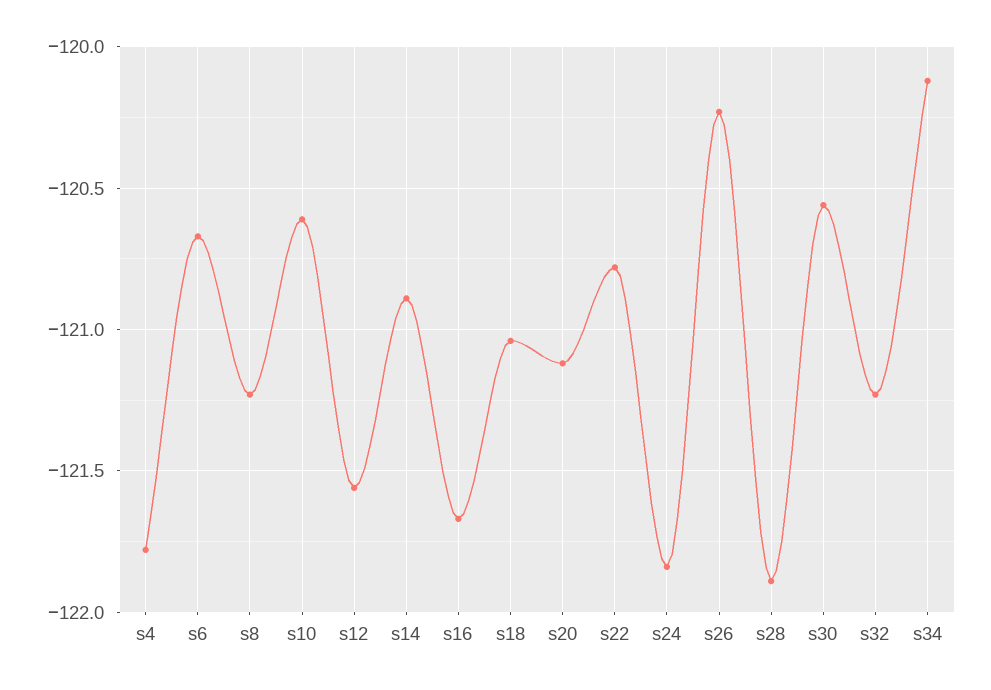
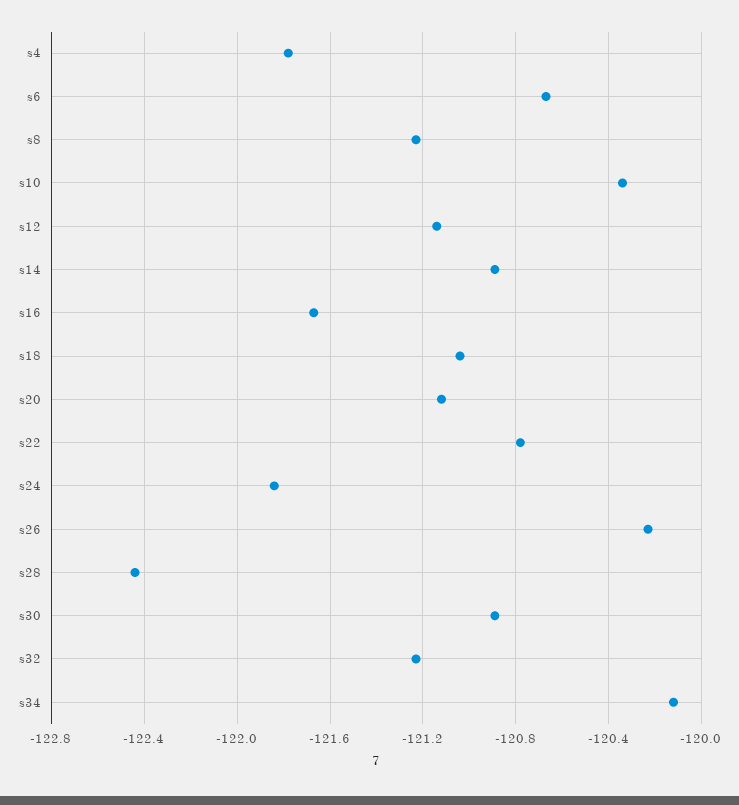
  {
    "s4": -121.8,
    "s6": -120.65,
    "s8": -121.25,
-   "s10": -120.6,
+   "s10": -120.35,
-   "s12": -121.55,
+   "s12": -121.15,
    "s14": -120.9,
    "s16": -121.65,
    "s18": -121.05,
    "s20": -121.1,
    "s22": -120.8,
    "s24": -121.85,
    "s26": -120.25,
-   "s28": -121.9,
+   "s28": -122.45,
-   "s30": -120.55,
+   "s30": -120.9,
    "s32": -121.25,
    "s34": -120.1
  }

